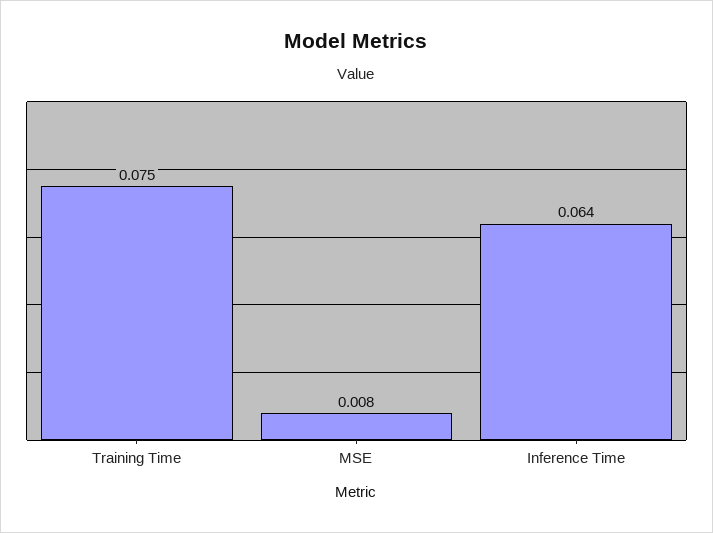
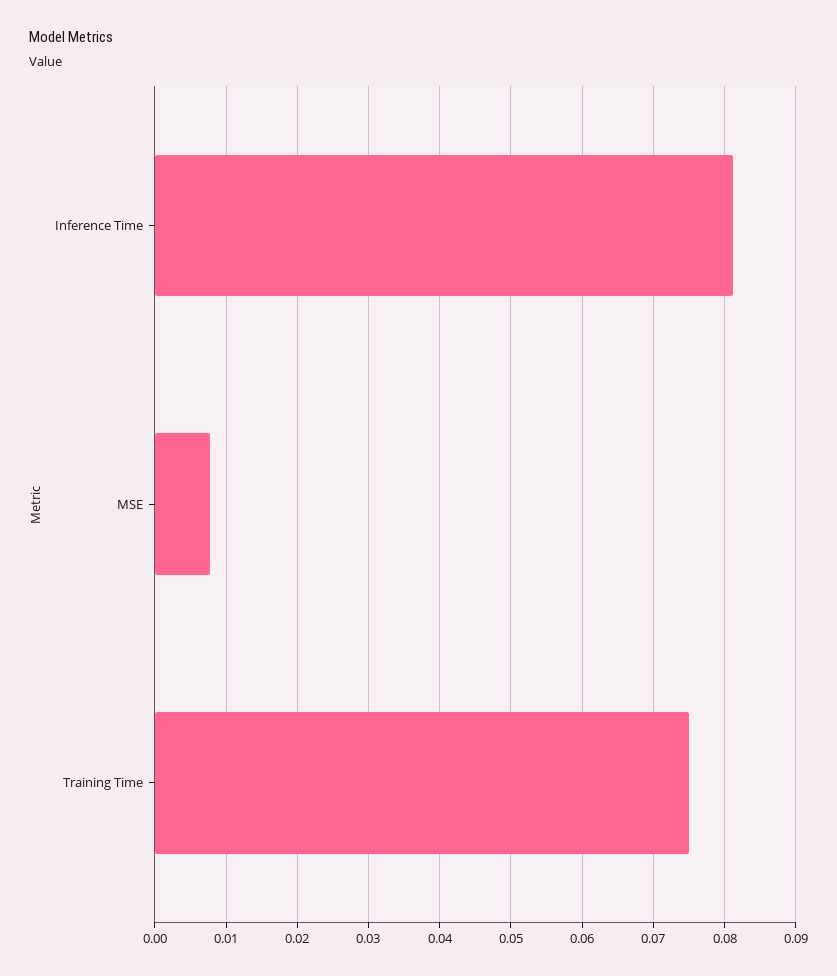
  {
    "Training Time": 0.075,
    "MSE": 0.008,
-   "Inference Time": 0.064
+   "Inference Time": 0.081
  }

